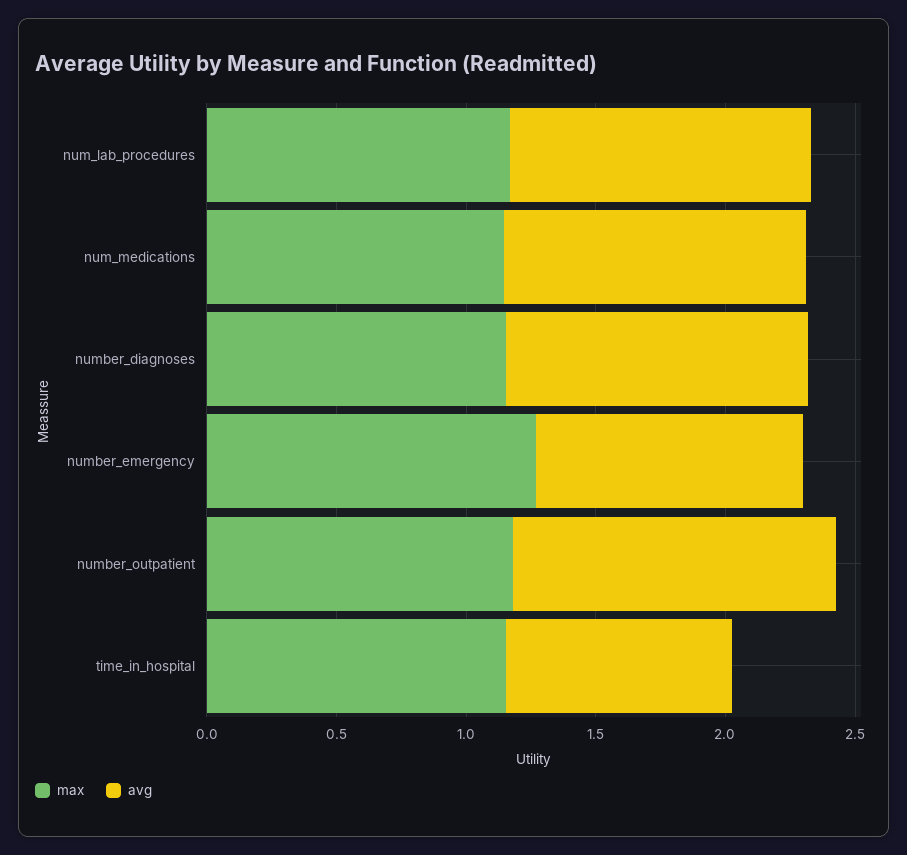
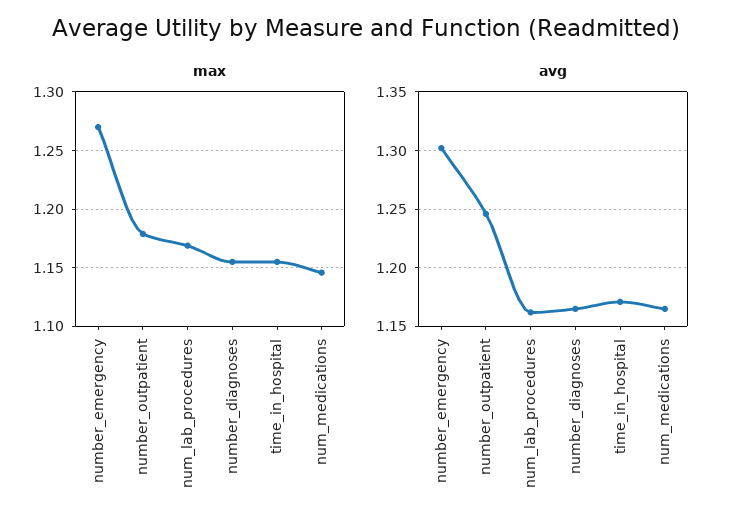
  {
    "max": {
      "num_lab_procedures": 1.17,
      "num_medications": 1.15,
      "number_diagnoses": 1.16,
      "number_emergency": 1.27,
      "number_outpatient": 1.18,
      "time_in_hospital": 1.16
    },
    "avg": {
      "num_lab_procedures": 1.16,
      "num_medications": 1.17,
      "number_diagnoses": 1.17,
-     "number_emergency": 1,
+     "number_emergency": 1.3,
      "number_outpatient": 1.25,
-     "time_in_hospital": 0.9
+     "time_in_hospital": 1.17
    }
  }

